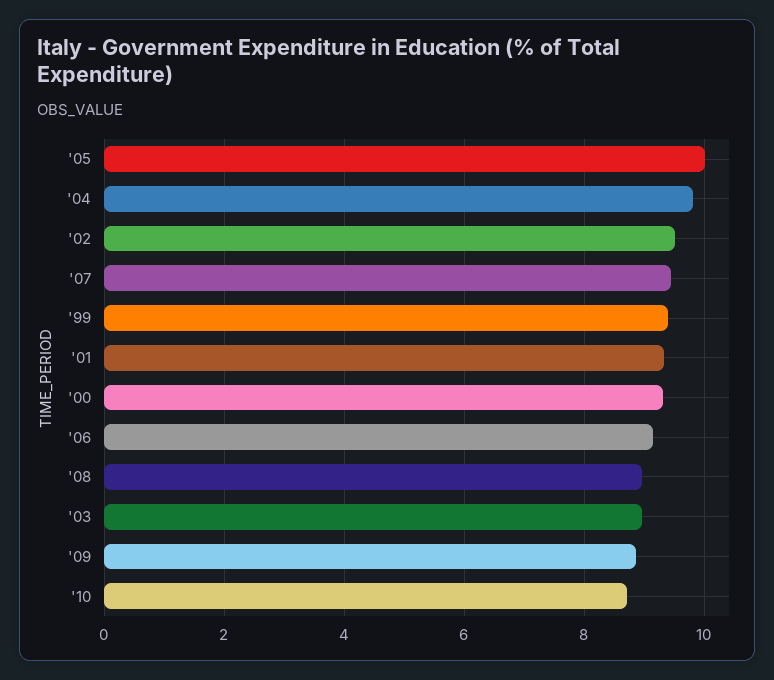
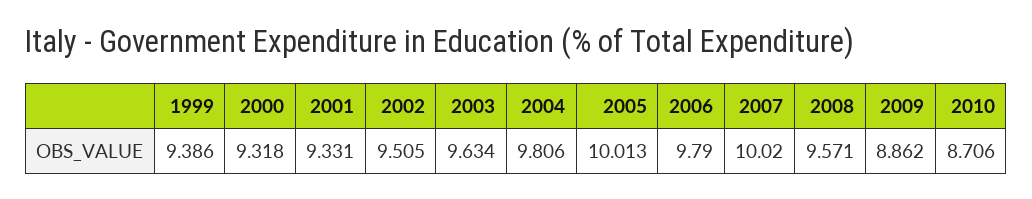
  {
    "'05": 10.013,
    "'04": 9.806,
    "'02": 9.505,
-   "'07": 9.4,
+   "'07": 10.02,
    "'99": 9.386,
    "'01": 9.331,
    "'00": 9.318,
-   "'06": 9.2,
+   "'06": 9.79,
-   "'08": 9,
+   "'08": 9.571,
-   "'03": 9,
+   "'03": 9.634,
    "'09": 8.862,
    "'10": 8.706
  }

